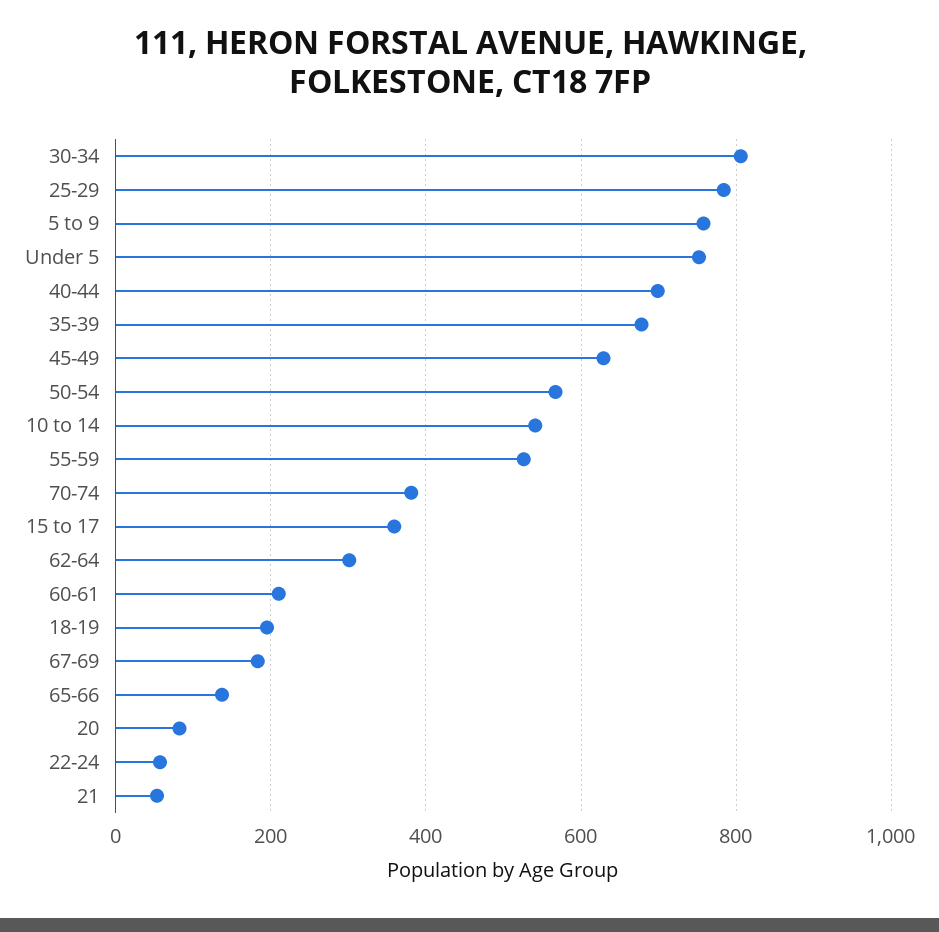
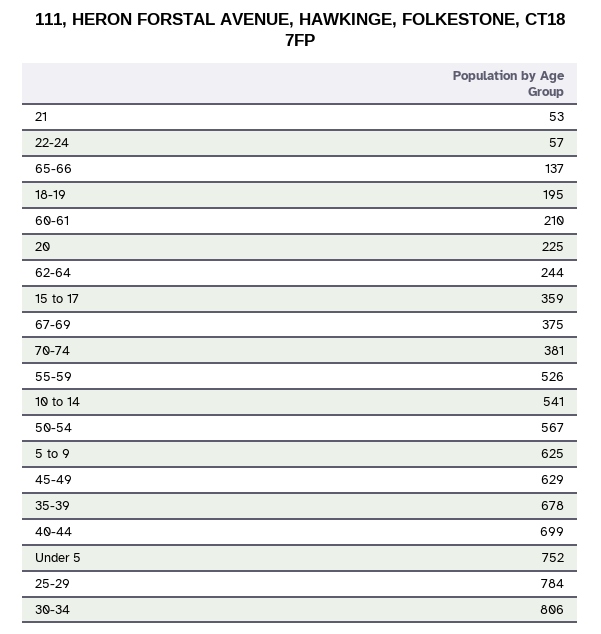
  {
    "30-34": 806,
    "25-29": 784,
-   "5 to 9": 760,
+   "5 to 9": 625,
    "Under 5": 752,
    "40-44": 699,
    "35-39": 678,
    "45-49": 629,
    "50-54": 567,
    "10 to 14": 541,
    "55-59": 526,
    "70-74": 381,
    "15 to 17": 359,
-   "62-64": 300,
+   "62-64": 244,
    "60-61": 210,
    "18-19": 195,
-   "67-69": 180,
+   "67-69": 375,
    "65-66": 137,
-   "20": 80,
+   "20": 225,
    "22-24": 57,
    "21": 53
  }

